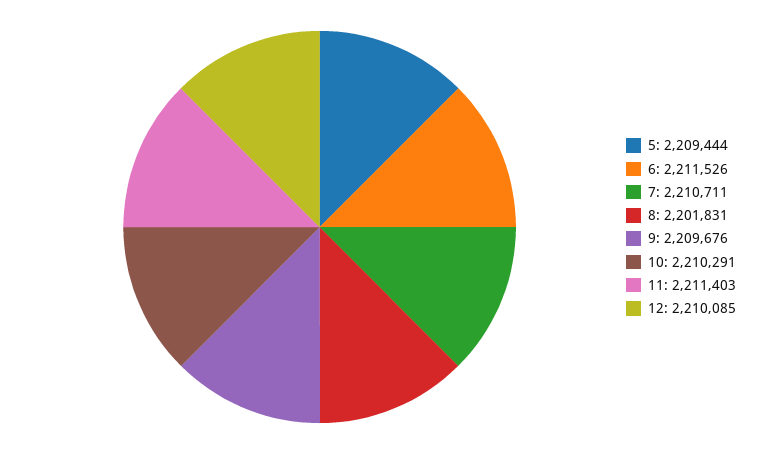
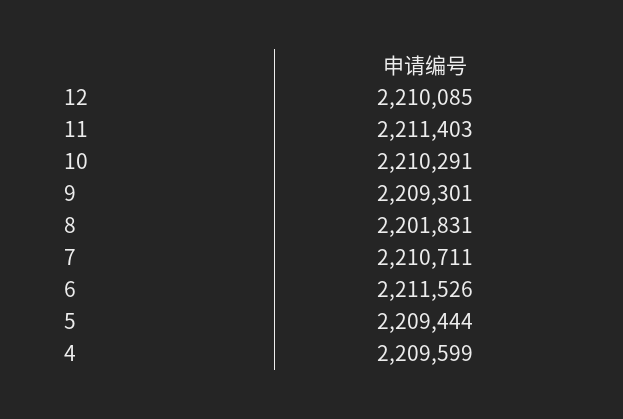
  {
    "5": 2209444,
    "6": 2211526,
    "7": 2210711,
    "8": 2201831,
-   "9": 2209676,
+   "9": 2209301,
    "10": 2210291,
    "11": 2211403,
-   "12": 2210085
+   "12": 2210085,
+   "4": 2209599
  }

